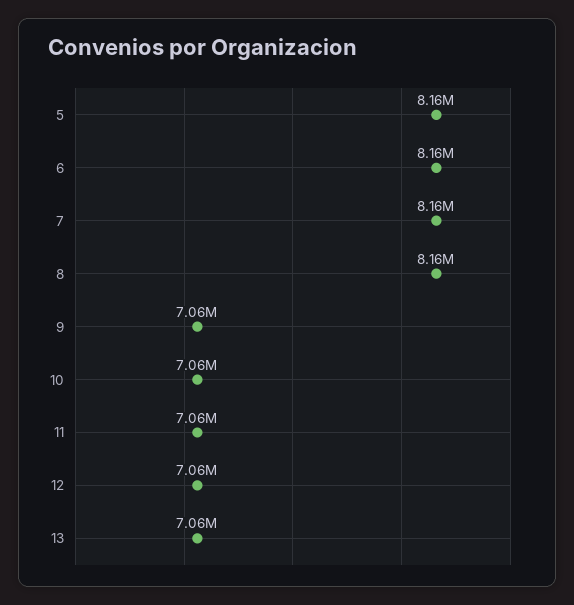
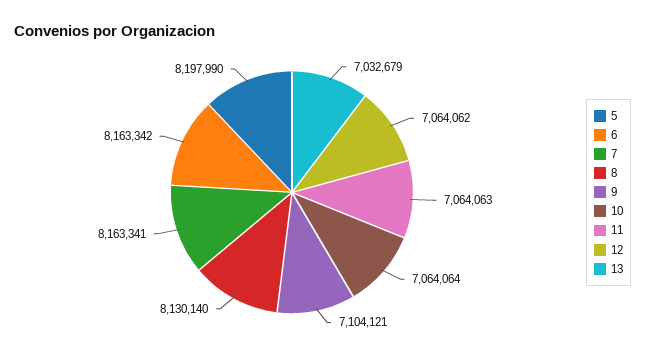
  {
-   "5": 8160000,
+   "5": 8197990,
    "6": 8163342,
    "7": 8163341,
-   "8": 8160000,
+   "8": 8130140,
-   "9": 7060000,
+   "9": 7104121,
    "10": 7064064,
    "11": 7064063,
    "12": 7064062,
-   "13": 7060000
+   "13": 7032679
  }

